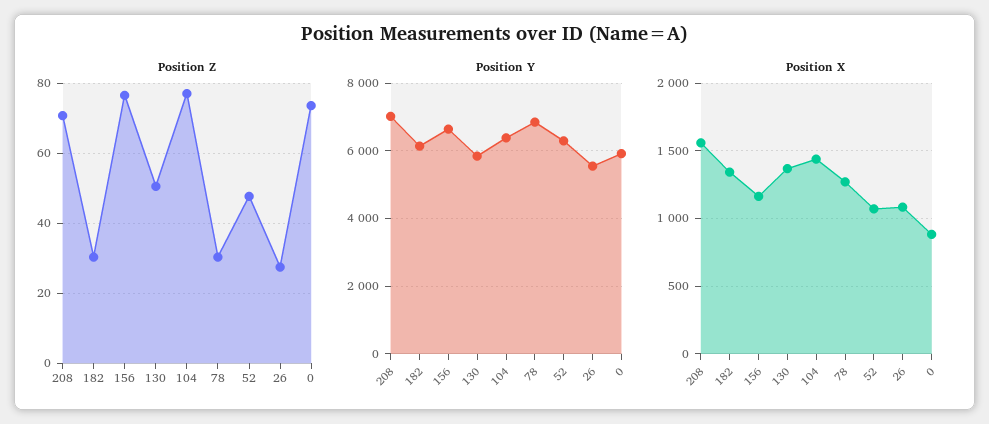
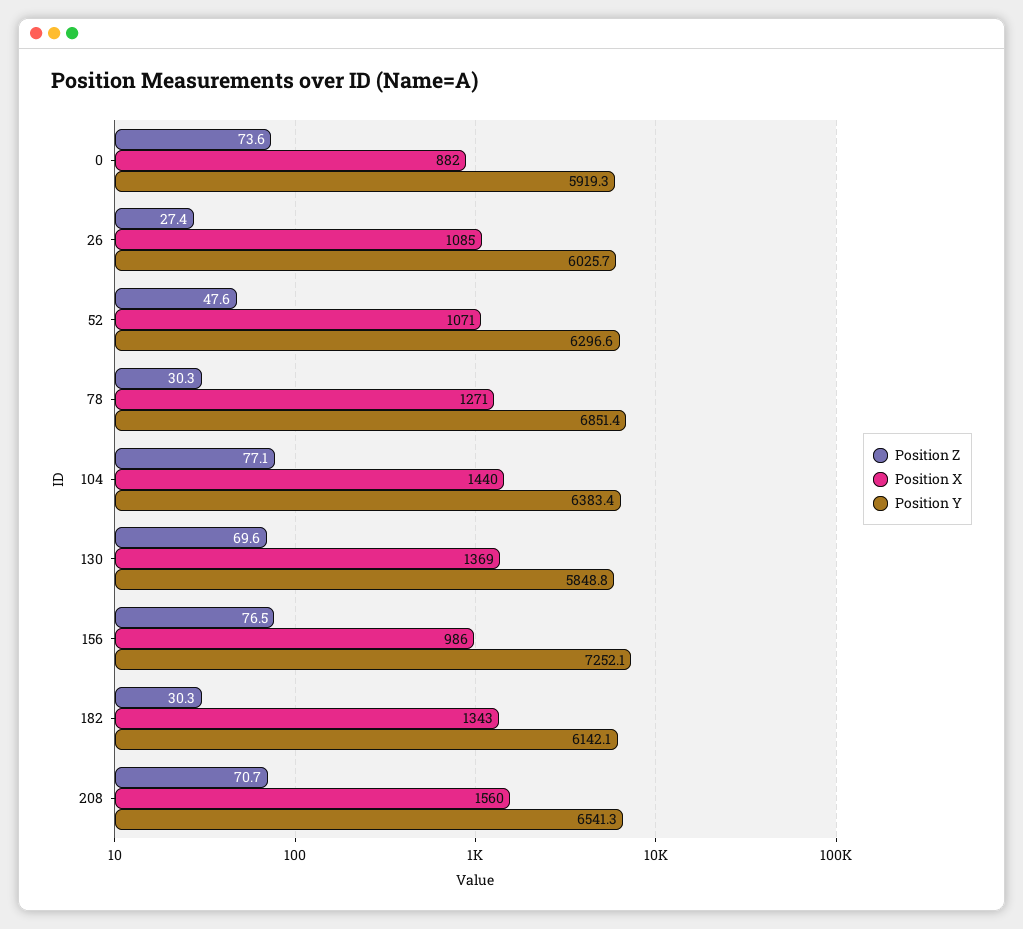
  {
    "Position Z": {
      "208": 70.7,
      "182": 30.3,
      "156": 76.5,
-     "130": 50,
+     "130": 69.6,
      "104": 77.1,
      "78": 30.3,
      "52": 47.6,
      "26": 27.4,
      "0": 73.6
    },
    "Position Y": {
-     "208": 7000,
+     "208": 6541.3,
      "182": 6142.1,
-     "156": 6600,
+     "156": 7252.1,
      "130": 5848.8,
      "104": 6383.4,
      "78": 6851.4,
      "52": 6296.6,
-     "26": 5600,
+     "26": 6025.7,
      "0": 5919.3
    },
    "Position X": {
      "208": 1560,
      "182": 1343,
-     "156": 1150,
+     "156": 986,
      "130": 1369,
      "104": 1440,
      "78": 1271,
      "52": 1071,
      "26": 1085,
      "0": 882
    }
  }

